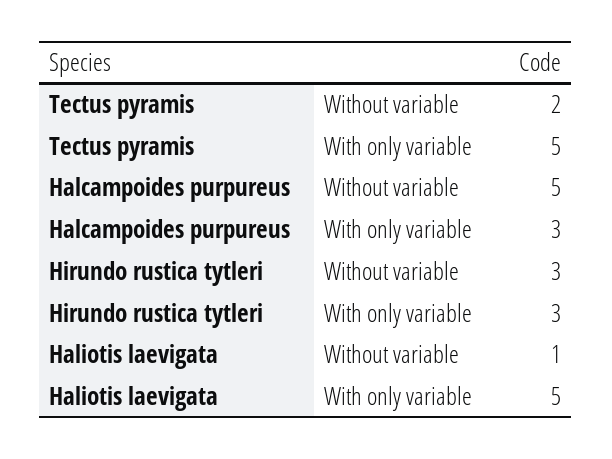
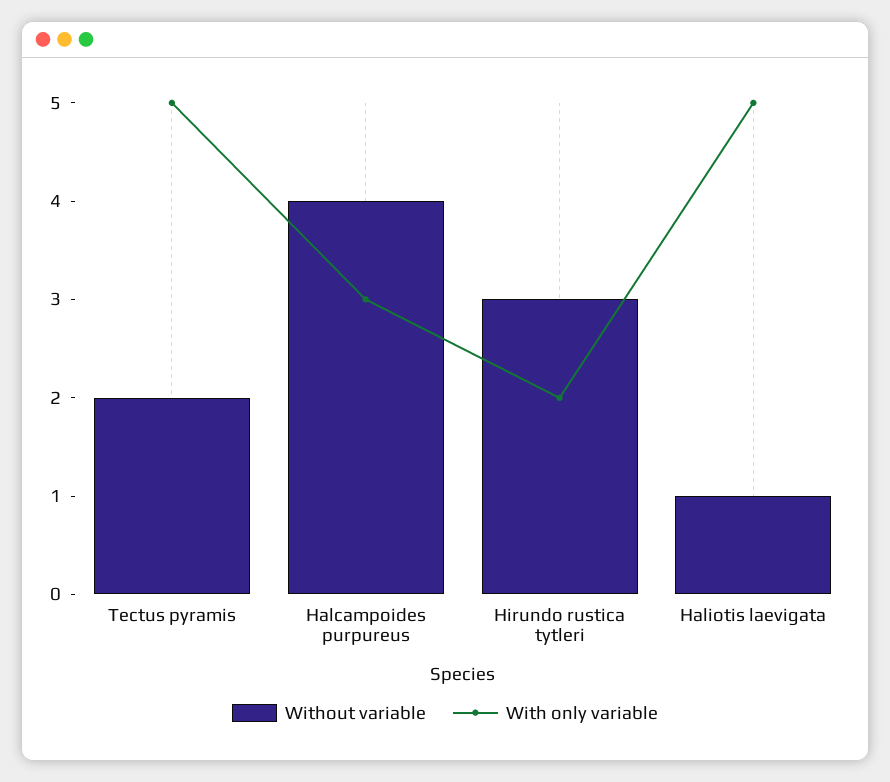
  {
    "Without variable": {
      "Tectus pyramis": 2,
-     "Halcampoides purpureus": 5,
+     "Halcampoides purpureus": 4,
      "Hirundo rustica tytleri": 3,
      "Haliotis laevigata": 1
    },
    "With only variable": {
      "Tectus pyramis": 5,
      "Halcampoides purpureus": 3,
-     "Hirundo rustica tytleri": 3,
+     "Hirundo rustica tytleri": 2,
      "Haliotis laevigata": 5
    }
  }

